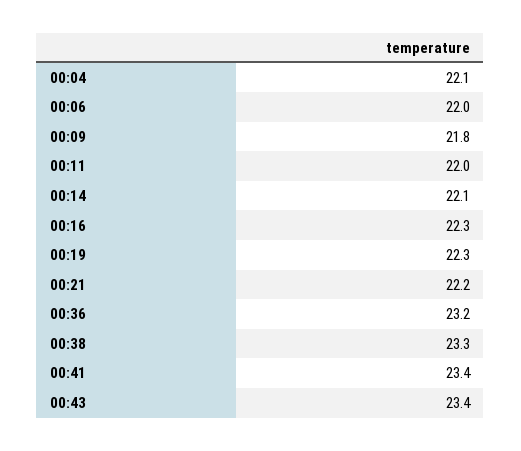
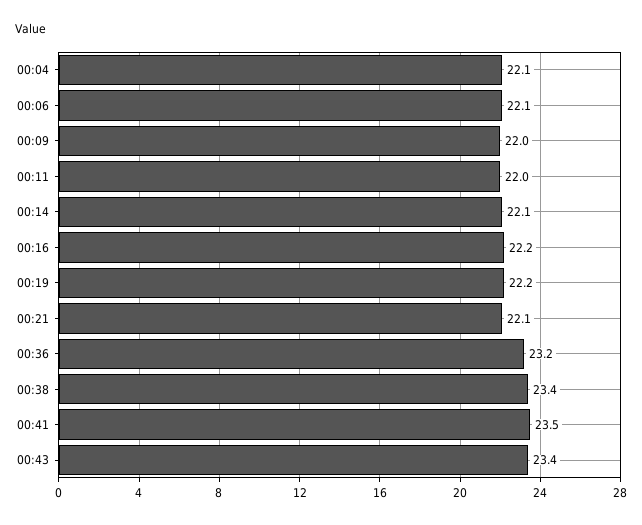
  {
    "00:04": 22.1,
-   "00:06": 22,
+   "00:06": 22.1,
-   "00:09": 21.8,
+   "00:09": 22,
    "00:11": 22,
    "00:14": 22.1,
-   "00:16": 22.3,
+   "00:16": 22.2,
-   "00:19": 22.3,
+   "00:19": 22.2,
-   "00:21": 22.2,
+   "00:21": 22.1,
    "00:36": 23.2,
-   "00:38": 23.3,
+   "00:38": 23.4,
-   "00:41": 23.4,
+   "00:41": 23.5,
    "00:43": 23.4
  }

